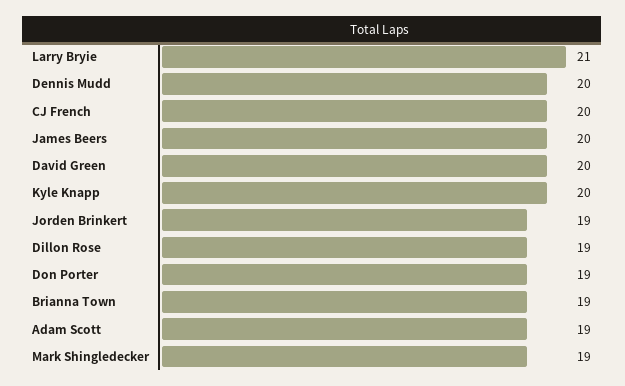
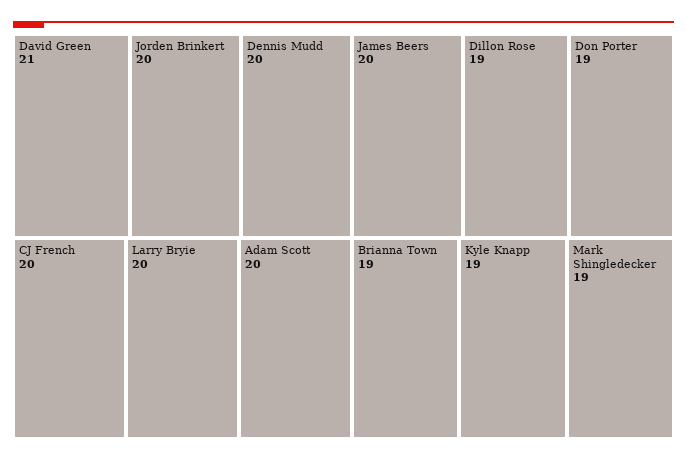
  {
-   "Larry Bryie": 21,
+   "Larry Bryie": 20,
    "Dennis Mudd": 20,
    "CJ French": 20,
    "James Beers": 20,
-   "David Green": 20,
+   "David Green": 21,
-   "Kyle Knapp": 20,
+   "Kyle Knapp": 19,
-   "Jorden Brinkert": 19,
+   "Jorden Brinkert": 20,
    "Dillon Rose": 19,
    "Don Porter": 19,
    "Brianna Town": 19,
-   "Adam Scott": 19,
+   "Adam Scott": 20,
    "Mark Shingledecker": 19
  }

